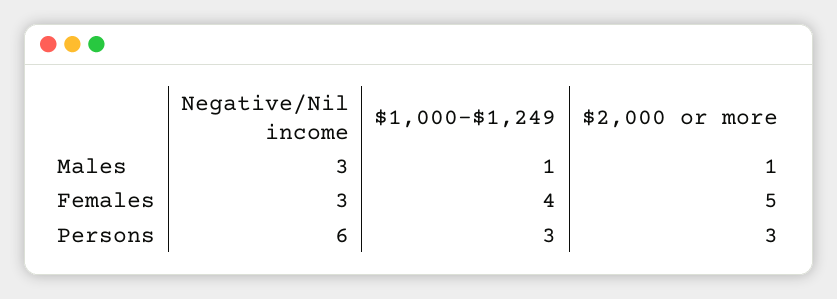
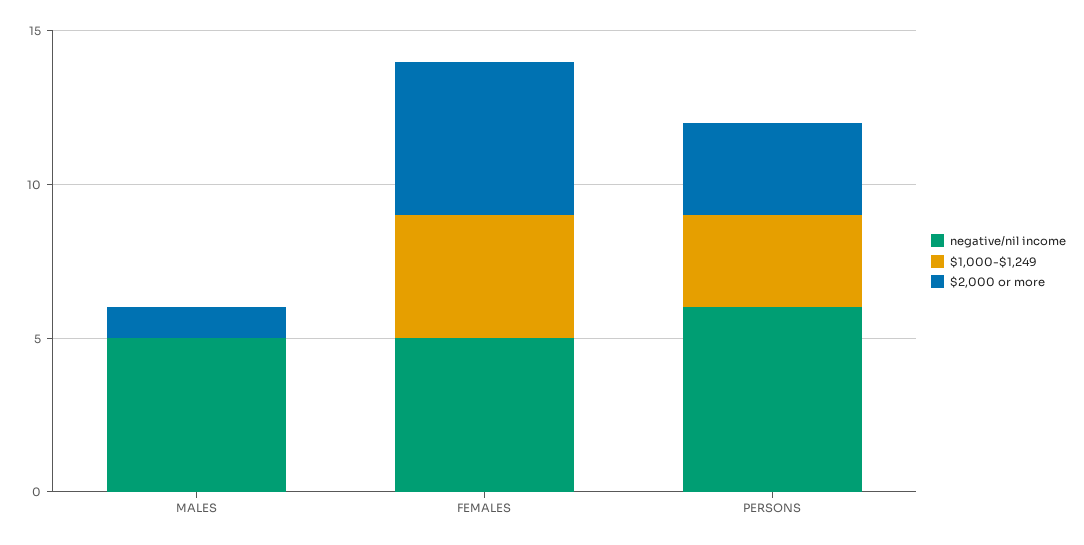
  {
    "Negative/Nil income": {
-     "Males": 3,
+     "Males": 5,
-     "Females": 3,
+     "Females": 5,
      "Persons": 6
    },
    "$1,000-$1,249": {
-     "Males": 1,
+     "Males": 0,
      "Females": 4,
      "Persons": 3
    },
    "$2,000 or more": {
      "Males": 1,
      "Females": 5,
      "Persons": 3
    }
  }

